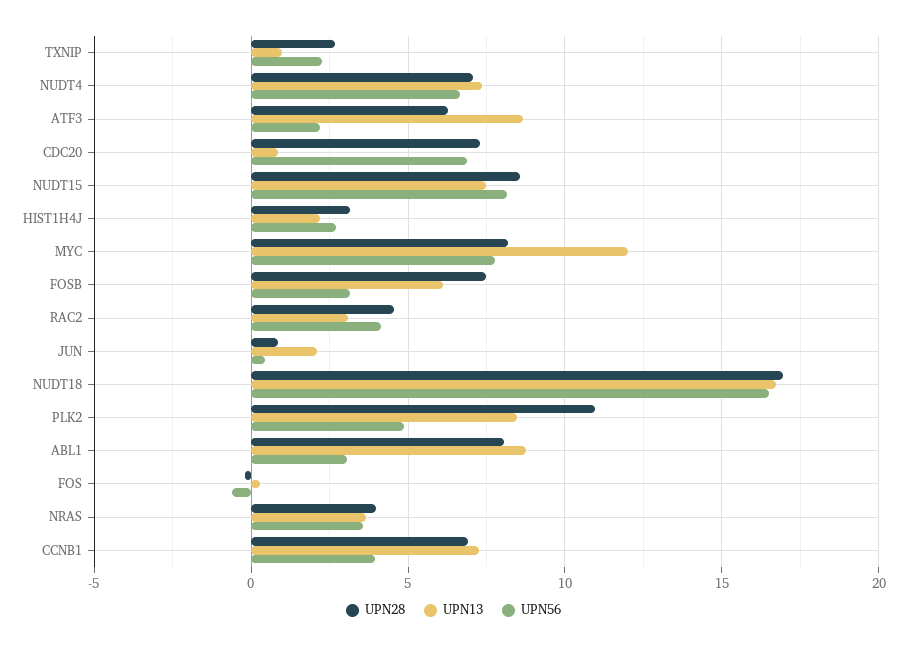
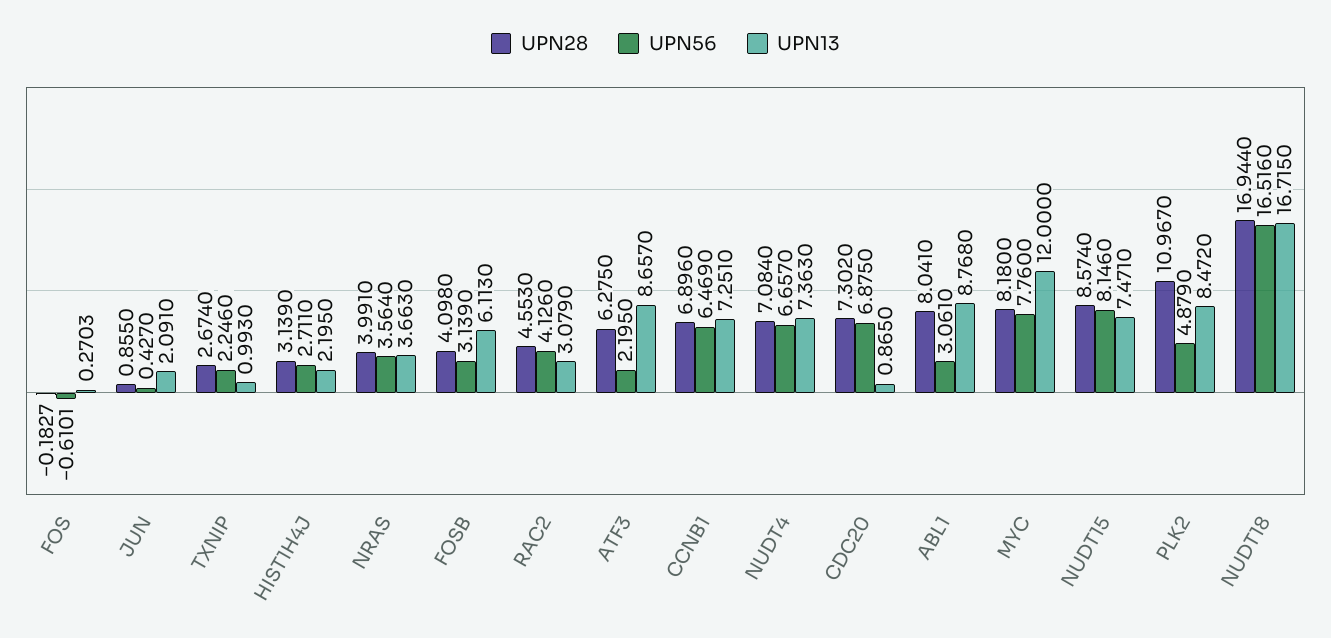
  {
    "UPN28": {
      "TXNIP": 2.674,
      "NUDT4": 7.084,
      "ATF3": 6.275,
      "CDC20": 7.302,
      "NUDT15": 8.574,
      "HIST1H4J": 3.139,
      "MYC": 8.18,
-     "FOSB": 7.5,
+     "FOSB": 4.098,
      "RAC2": 4.553,
      "JUN": 0.855,
      "NUDT18": 16.944,
      "PLK2": 10.967,
      "ABL1": 8.041,
      "FOS": -0.1827,
      "NRAS": 3.991,
      "CCNB1": 6.896
    },
    "UPN13": {
      "TXNIP": 0.993,
      "NUDT4": 7.363,
      "ATF3": 8.657,
      "CDC20": 0.865,
      "NUDT15": 7.471,
      "HIST1H4J": 2.195,
      "MYC": 12,
      "FOSB": 6.113,
      "RAC2": 3.079,
      "JUN": 2.091,
      "NUDT18": 16.715,
      "PLK2": 8.472,
      "ABL1": 8.768,
      "FOS": 0.2703,
      "NRAS": 3.663,
      "CCNB1": 7.251
    },
    "UPN56": {
      "TXNIP": 2.246,
      "NUDT4": 6.657,
      "ATF3": 2.195,
      "CDC20": 6.875,
      "NUDT15": 8.146,
      "HIST1H4J": 2.711,
      "MYC": 7.76,
      "FOSB": 3.139,
      "RAC2": 4.126,
      "JUN": 0.427,
      "NUDT18": 16.516,
      "PLK2": 4.879,
      "ABL1": 3.061,
      "FOS": -0.6101,
      "NRAS": 3.564,
-     "CCNB1": 4
+     "CCNB1": 6.469
    }
  }

